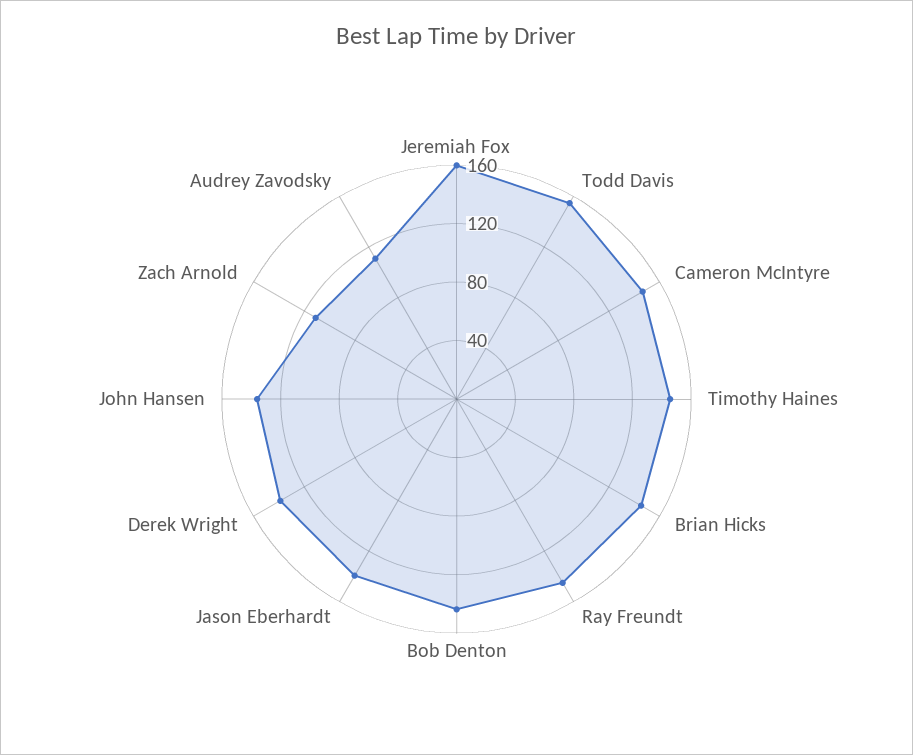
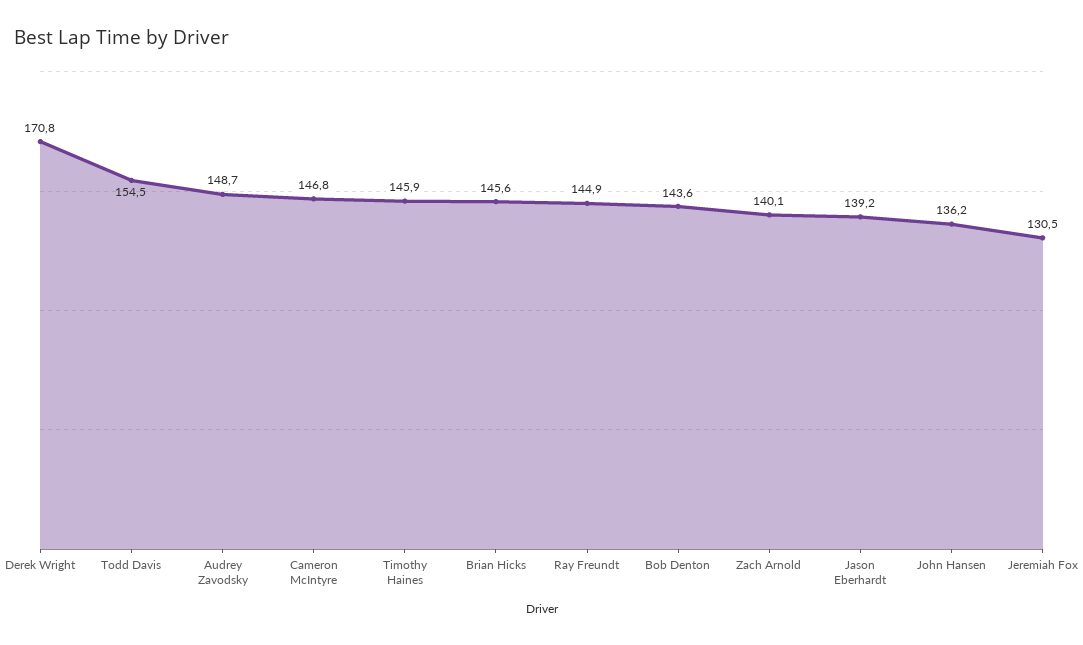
  {
-   "Jeremiah Fox": 160,
+   "Jeremiah Fox": 130.5,
    "Todd Davis": 154.5,
    "Cameron McIntyre": 146.8,
    "Timothy Haines": 145.9,
    "Brian Hicks": 145.6,
    "Ray Freundt": 144.9,
    "Bob Denton": 143.6,
    "Jason Eberhardt": 139.2,
-   "Derek Wright": 140,
+   "Derek Wright": 170.8,
    "John Hansen": 136.2,
-   "Zach Arnold": 110,
+   "Zach Arnold": 140.1,
-   "Audrey Zavodsky": 110
+   "Audrey Zavodsky": 148.7
  }

